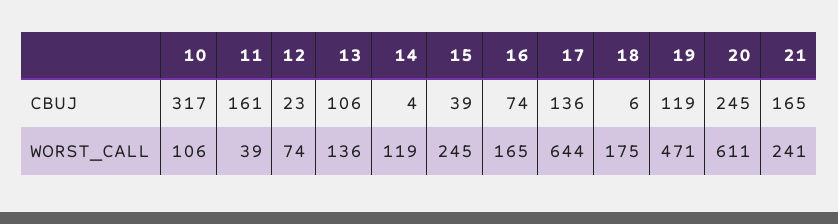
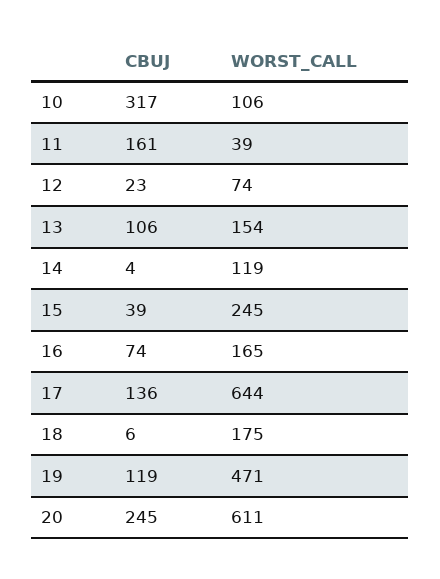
  {
    "10": {
      "CBUJ": 317,
      "WORST_CALL": 106
    },
    "11": {
      "CBUJ": 161,
      "WORST_CALL": 39
    },
    "12": {
      "CBUJ": 23,
      "WORST_CALL": 74
    },
    "13": {
      "CBUJ": 106,
-     "WORST_CALL": 136
+     "WORST_CALL": 154
    },
    "14": {
      "CBUJ": 4,
      "WORST_CALL": 119
    },
    "15": {
      "CBUJ": 39,
      "WORST_CALL": 245
    },
    "16": {
      "CBUJ": 74,
      "WORST_CALL": 165
    },
    "17": {
      "CBUJ": 136,
      "WORST_CALL": 644
    },
    "18": {
      "CBUJ": 6,
      "WORST_CALL": 175
    },
    "19": {
      "CBUJ": 119,
      "WORST_CALL": 471
    },
    "20": {
      "CBUJ": 245,
      "WORST_CALL": 611
-   },
+   }
-   "21": {
-     "CBUJ": 165,
-     "WORST_CALL": 241
-   }
  }

